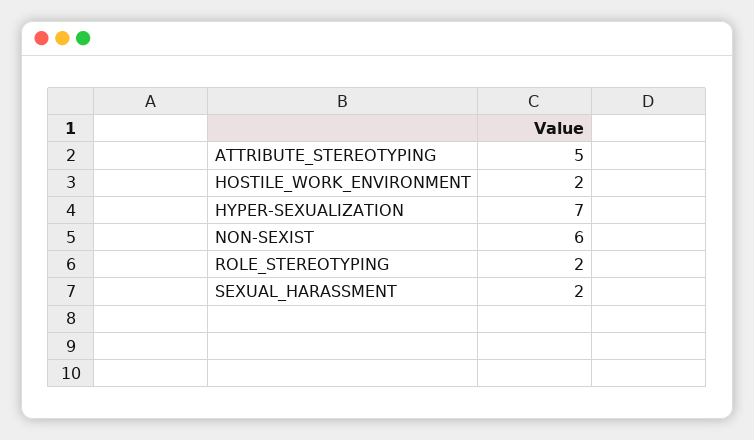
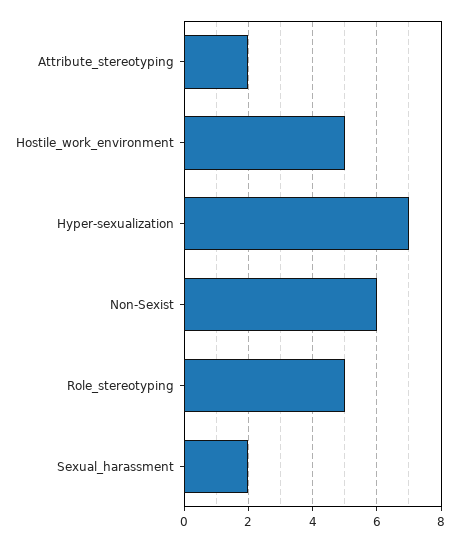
  {
-   "ATTRIBUTE_STEREOTYPING": 5,
+   "ATTRIBUTE_STEREOTYPING": 2,
-   "HOSTILE_WORK_ENVIRONMENT": 2,
+   "HOSTILE_WORK_ENVIRONMENT": 5,
    "HYPER-SEXUALIZATION": 7,
    "NON-SEXIST": 6,
-   "ROLE_STEREOTYPING": 2,
+   "ROLE_STEREOTYPING": 5,
    "SEXUAL_HARASSMENT": 2
  }

